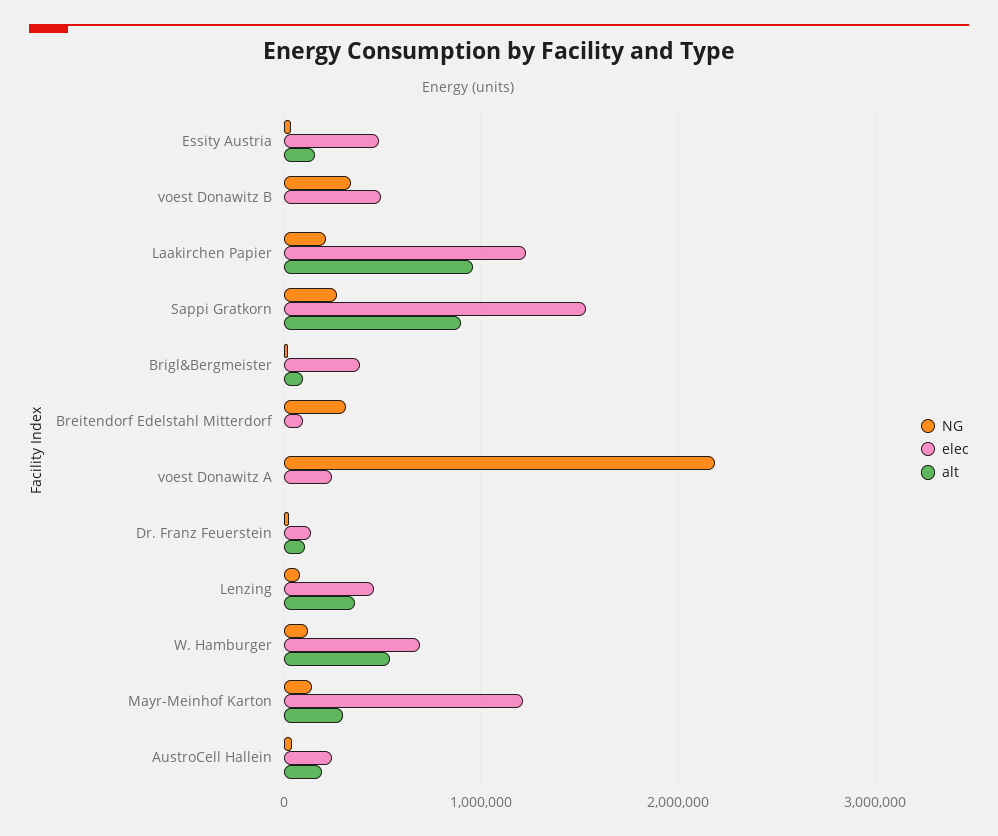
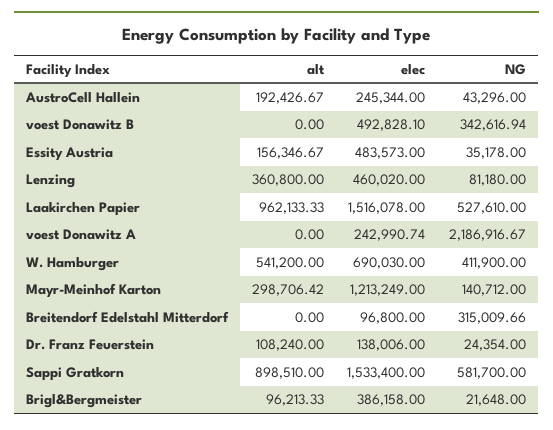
  {
    "NG": {
      "Essity Austria": 35178,
      "voest Donawitz B": 342616.94,
-     "Laakirchen Papier": 200000,
+     "Laakirchen Papier": 527610,
-     "Sappi Gratkorn": 300000,
+     "Sappi Gratkorn": 581700,
      "Brigl&Bergmeister": 21648,
      "Breitendorf Edelstahl Mitterdorf": 315009.66,
      "voest Donawitz A": 2186916.67,
      "Dr. Franz Feuerstein": 24354,
      "Lenzing": 81180,
-     "W. Hamburger": 100000,
+     "W. Hamburger": 411900,
      "Mayr-Meinhof Karton": 140712,
      "AustroCell Hallein": 43296
    },
    "elec": {
      "Essity Austria": 483573,
      "voest Donawitz B": 492828.1,
-     "Laakirchen Papier": 1200000,
+     "Laakirchen Papier": 1516078,
      "Sappi Gratkorn": 1533400,
      "Brigl&Bergmeister": 386158,
      "Breitendorf Edelstahl Mitterdorf": 96800,
      "voest Donawitz A": 242990.74,
      "Dr. Franz Feuerstein": 138006,
      "Lenzing": 460020,
      "W. Hamburger": 690030,
      "Mayr-Meinhof Karton": 1213249,
      "AustroCell Hallein": 245344
    },
    "alt": {
      "Essity Austria": 156346.67,
      "voest Donawitz B": 0,
      "Laakirchen Papier": 962133.33,
      "Sappi Gratkorn": 898510,
      "Brigl&Bergmeister": 96213.33,
      "Breitendorf Edelstahl Mitterdorf": 0,
      "voest Donawitz A": 0,
      "Dr. Franz Feuerstein": 108240,
      "Lenzing": 360800,
      "W. Hamburger": 541200,
      "Mayr-Meinhof Karton": 298706.42,
      "AustroCell Hallein": 192426.67
    }
  }

